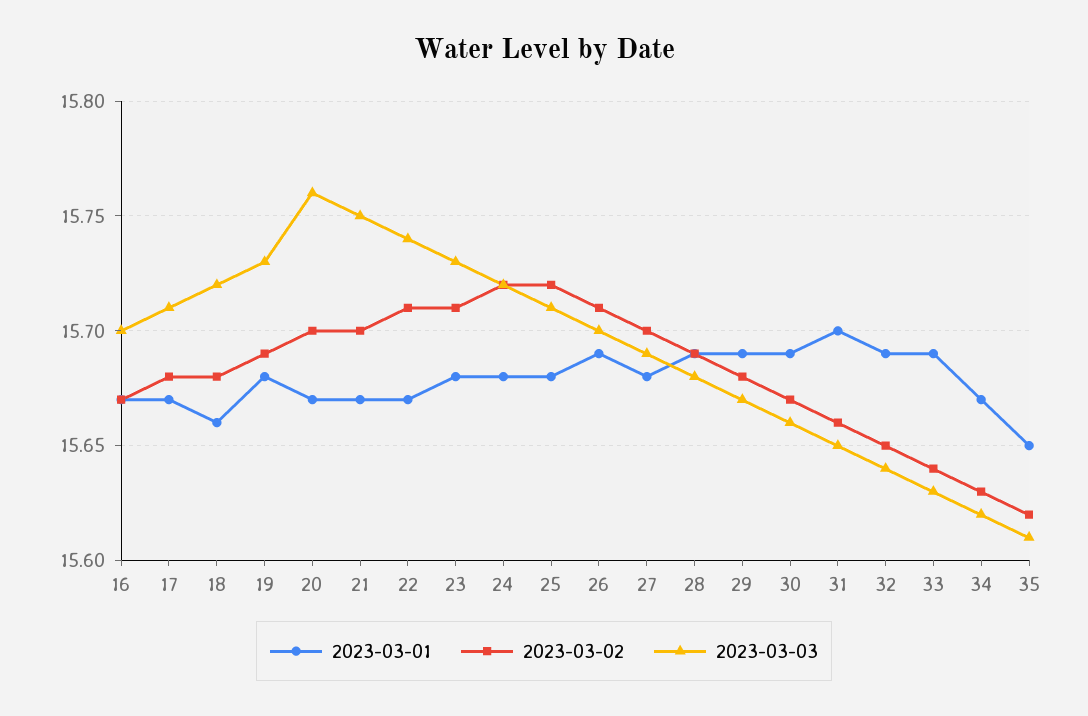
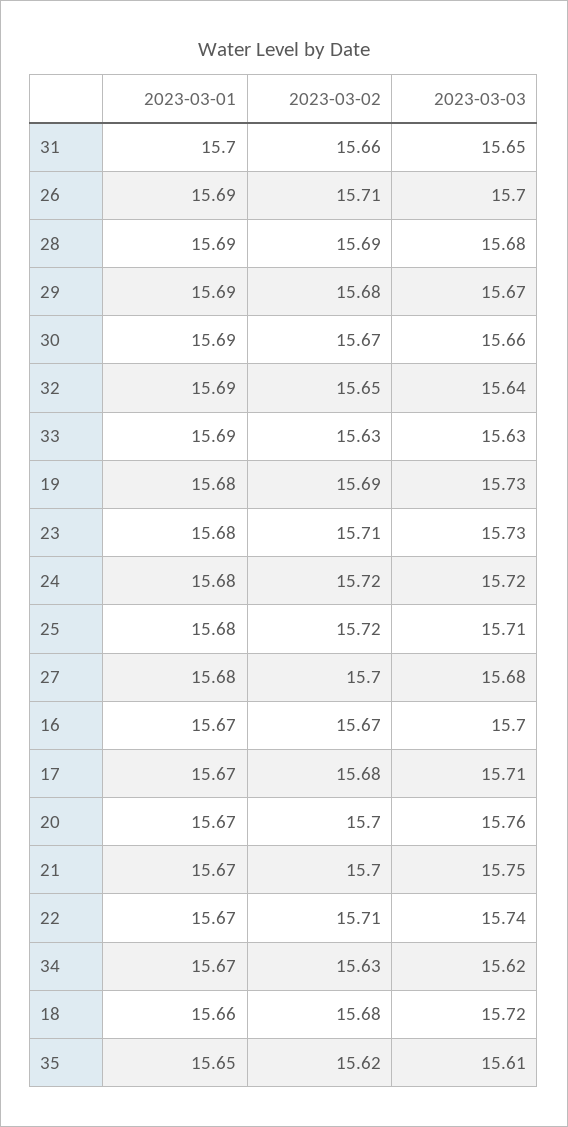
  {
    "2023-03-01": {
      "16": 15.67,
      "17": 15.67,
      "18": 15.66,
      "19": 15.68,
      "20": 15.67,
      "21": 15.67,
      "22": 15.67,
      "23": 15.68,
      "24": 15.68,
      "25": 15.68,
      "26": 15.69,
      "27": 15.68,
      "28": 15.69,
      "29": 15.69,
      "30": 15.69,
      "31": 15.7,
      "32": 15.69,
      "33": 15.69,
      "34": 15.67,
      "35": 15.65
    },
    "2023-03-02": {
      "16": 15.67,
      "17": 15.68,
      "18": 15.68,
      "19": 15.69,
      "20": 15.7,
      "21": 15.7,
      "22": 15.71,
      "23": 15.71,
      "24": 15.72,
      "25": 15.72,
      "26": 15.71,
      "27": 15.7,
      "28": 15.69,
      "29": 15.68,
      "30": 15.67,
      "31": 15.66,
      "32": 15.65,
-     "33": 15.64,
+     "33": 15.63,
      "34": 15.63,
      "35": 15.62
    },
    "2023-03-03": {
      "16": 15.7,
      "17": 15.71,
      "18": 15.72,
      "19": 15.73,
      "20": 15.76,
      "21": 15.75,
      "22": 15.74,
      "23": 15.73,
      "24": 15.72,
      "25": 15.71,
      "26": 15.7,
-     "27": 15.69,
+     "27": 15.68,
      "28": 15.68,
      "29": 15.67,
      "30": 15.66,
      "31": 15.65,
      "32": 15.64,
      "33": 15.63,
      "34": 15.62,
      "35": 15.61
    }
  }

